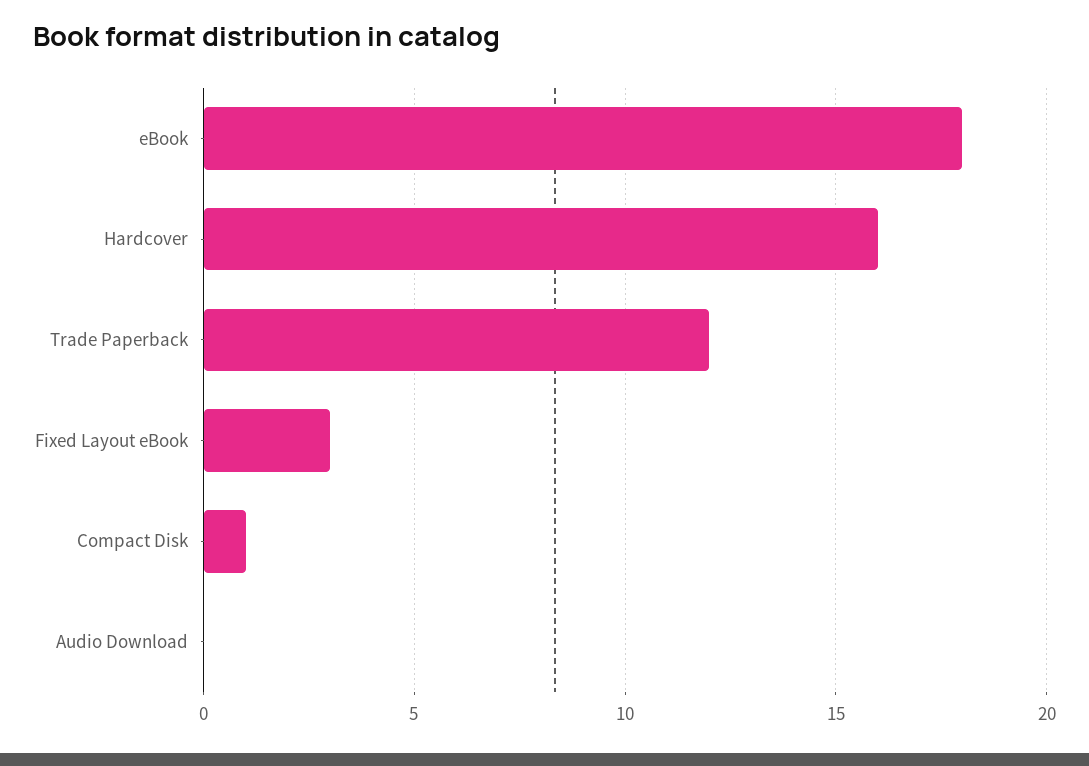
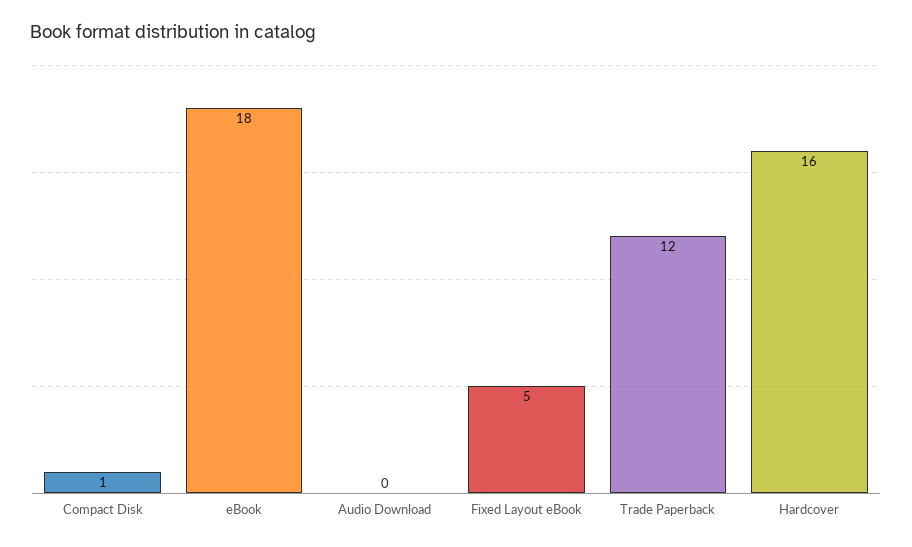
  {
    "eBook": 18,
    "Hardcover": 16,
    "Trade Paperback": 12,
-   "Fixed Layout eBook": 3,
+   "Fixed Layout eBook": 5,
    "Compact Disk": 1,
    "Audio Download": 0
  }

